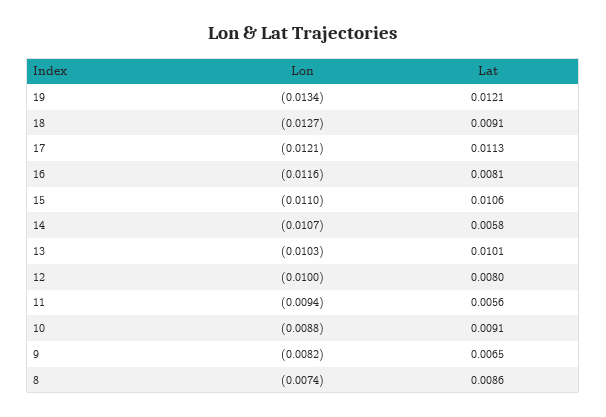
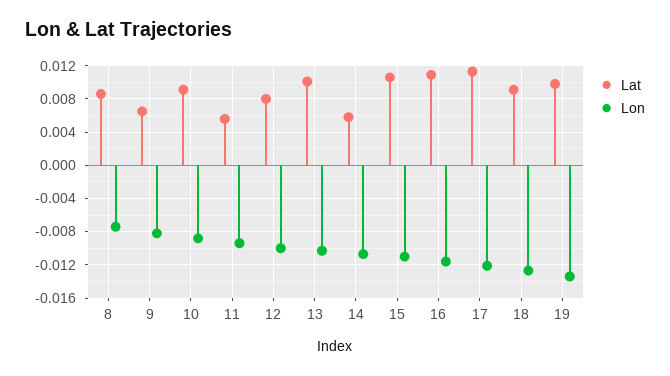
  {
    "Lon": {
      "19": -0.0134,
      "18": -0.0127,
      "17": -0.0121,
      "16": -0.0116,
      "15": -0.011,
      "14": -0.0107,
      "13": -0.0103,
      "12": -0.01,
      "11": -0.0094,
      "10": -0.0088,
      "9": -0.0082,
      "8": -0.0074
    },
    "Lat": {
-     "19": 0.0121,
+     "19": 0.01,
      "18": 0.0091,
      "17": 0.0113,
-     "16": 0.0081,
+     "16": 0.011,
      "15": 0.0106,
      "14": 0.0058,
      "13": 0.0101,
      "12": 0.008,
      "11": 0.0056,
      "10": 0.0091,
      "9": 0.0065,
      "8": 0.0086
    }
  }

